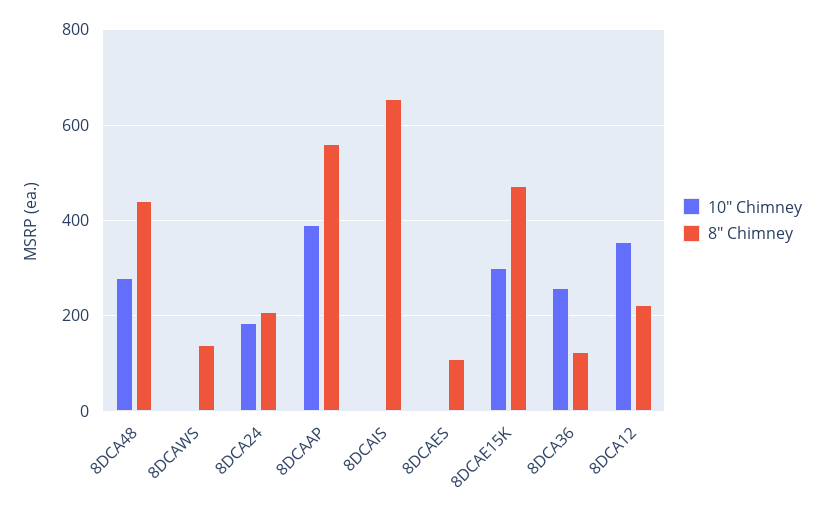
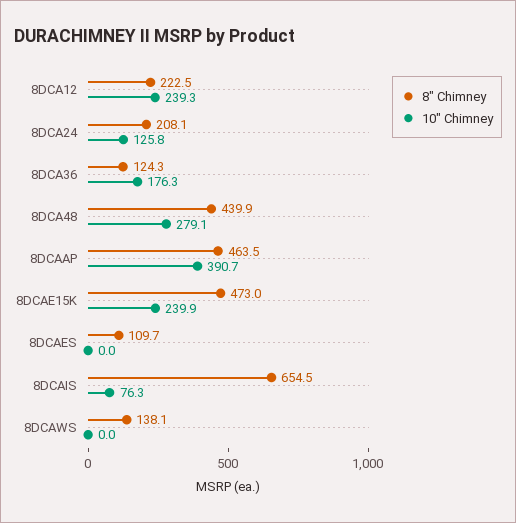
  {
    "10\" Chimney": {
      "8DCA48": 279.1,
      "8DCAWS": 0,
-     "8DCA24": 180,
+     "8DCA24": 125.8,
      "8DCAAP": 390.7,
-     "8DCAIS": 0,
+     "8DCAIS": 76.3,
      "8DCAES": 0,
-     "8DCAE15K": 300,
+     "8DCAE15K": 239.9,
-     "8DCA36": 260,
+     "8DCA36": 176.3,
-     "8DCA12": 360
+     "8DCA12": 239.3
    },
    "8\" Chimney": {
      "8DCA48": 439.9,
      "8DCAWS": 138.1,
      "8DCA24": 208.1,
-     "8DCAAP": 560,
+     "8DCAAP": 463.5,
      "8DCAIS": 654.5,
      "8DCAES": 109.7,
      "8DCAE15K": 473,
      "8DCA36": 124.3,
      "8DCA12": 222.5
    }
  }

